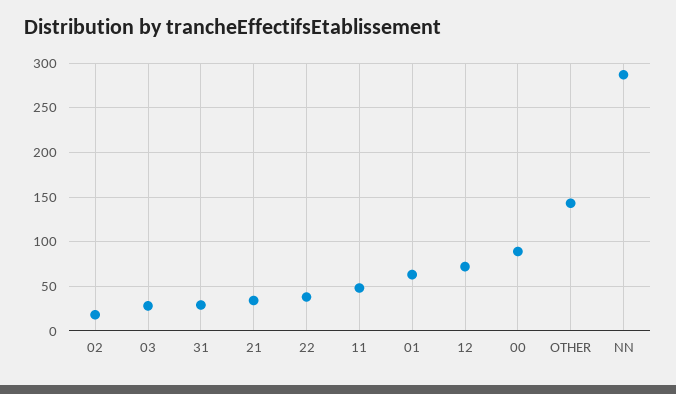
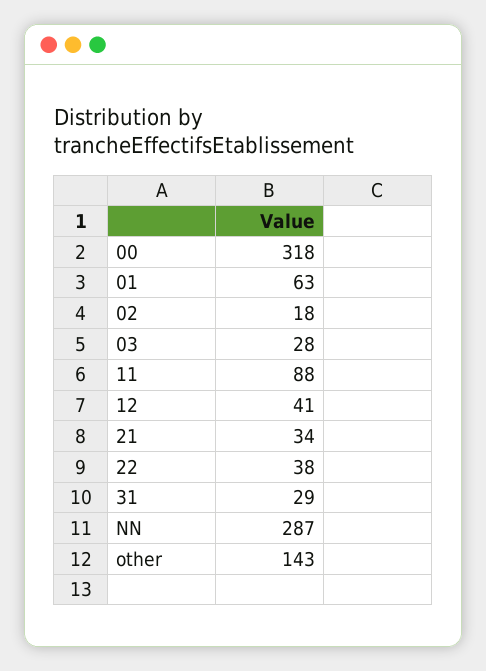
  {
    "02": 18,
    "03": 28,
    "31": 29,
    "21": 34,
    "22": 38,
-   "11": 50,
+   "11": 88,
    "01": 63,
-   "12": 70,
+   "12": 41,
-   "00": 90,
+   "00": 318,
    "OTHER": 143,
    "NN": 287
  }

